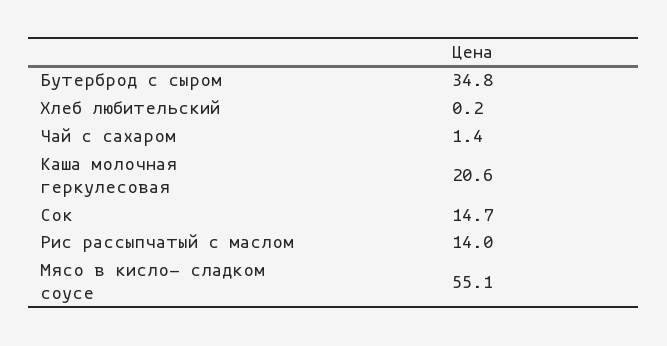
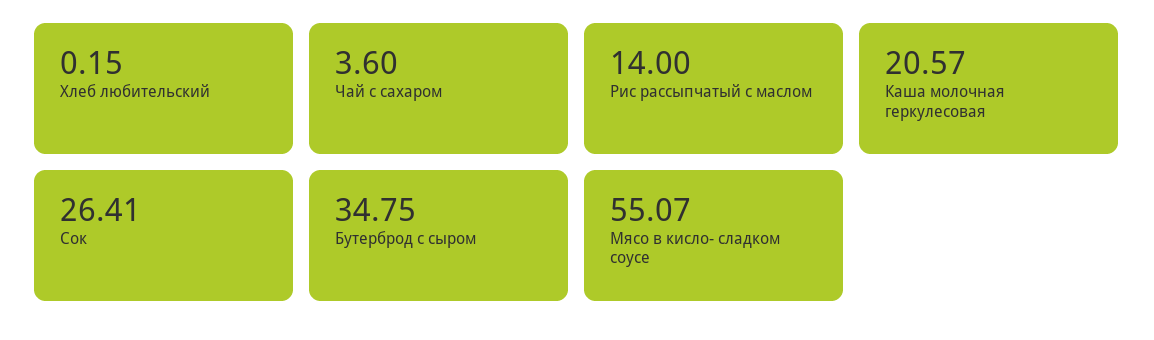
  {
    "Бутерброд с сыром": 34.75,
    "Хлеб любительский": 0.15,
-   "Чай с сахаром": 1.4,
+   "Чай с сахаром": 3.6,
    "Каша молочная геркулесовая": 20.57,
-   "Сок": 14.7,
+   "Сок": 26.41,
    "Рис рассыпчатый с маслом": 14,
    "Мясо в кисло- сладком соусе": 55.07
  }

